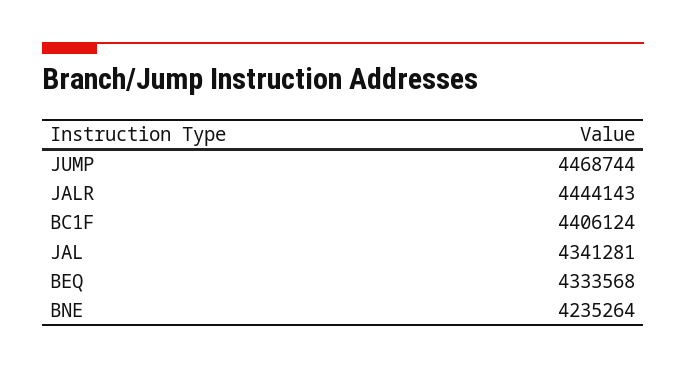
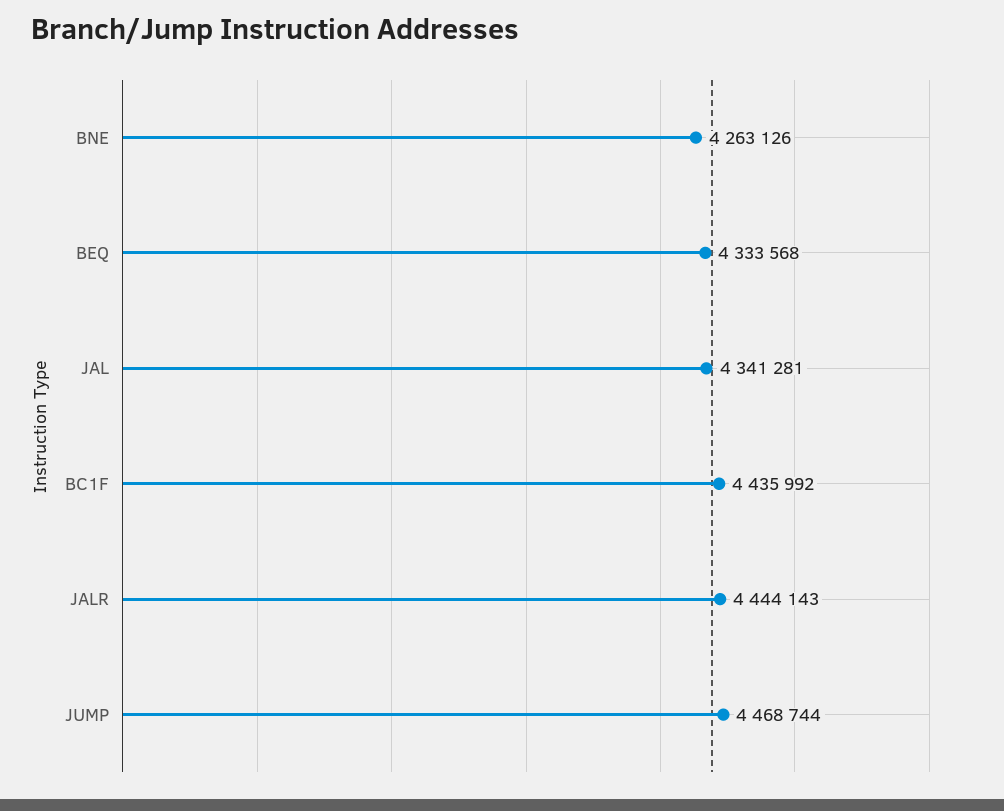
  {
    "JUMP": 4468744,
    "JALR": 4444143,
-   "BC1F": 4406124,
+   "BC1F": 4435992,
    "JAL": 4341281,
    "BEQ": 4333568,
-   "BNE": 4235264
+   "BNE": 4263126
  }

